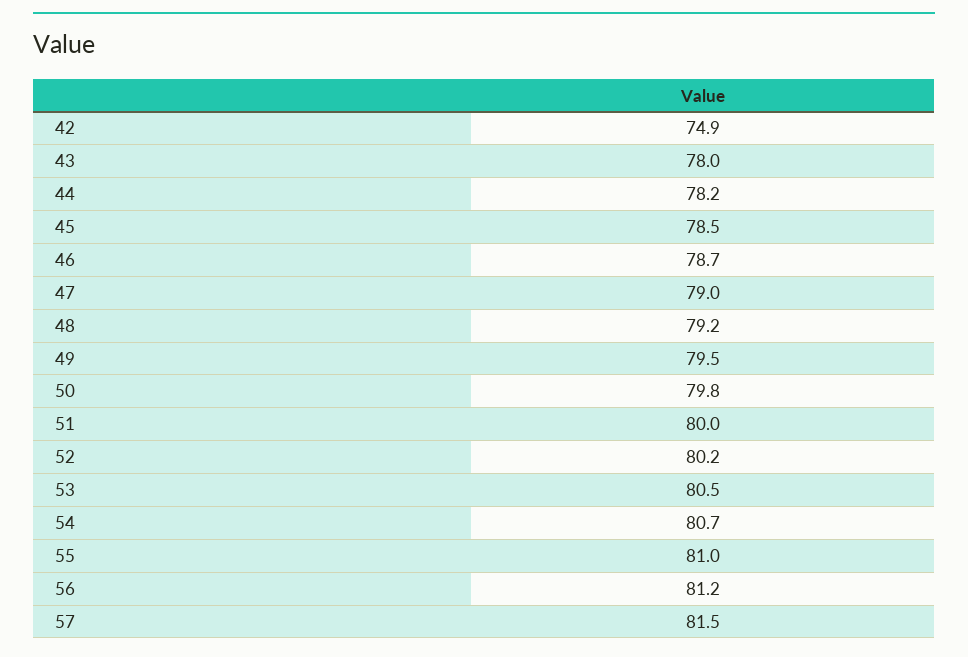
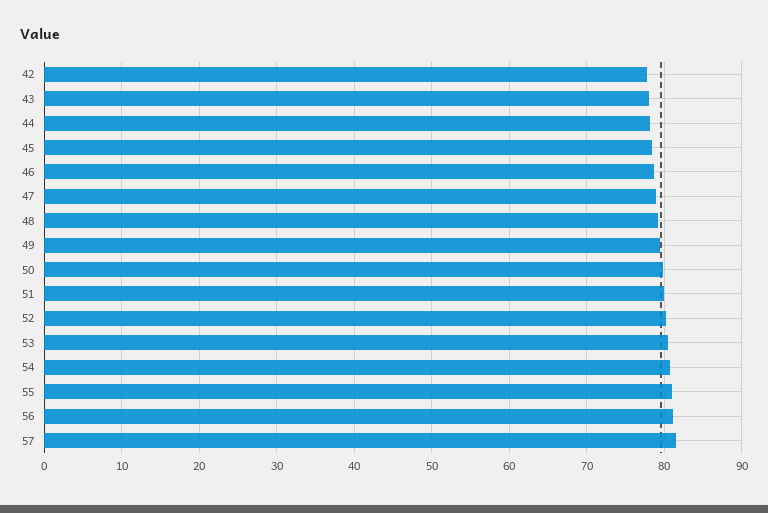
  {
-   "42": 74.9,
+   "42": 78,
    "43": 78,
    "44": 78.2,
    "45": 78.5,
    "46": 78.7,
    "47": 79,
    "48": 79.2,
    "49": 79.5,
    "50": 79.8,
    "51": 80,
    "52": 80.2,
    "53": 80.5,
    "54": 80.7,
    "55": 81,
    "56": 81.2,
    "57": 81.5
  }

